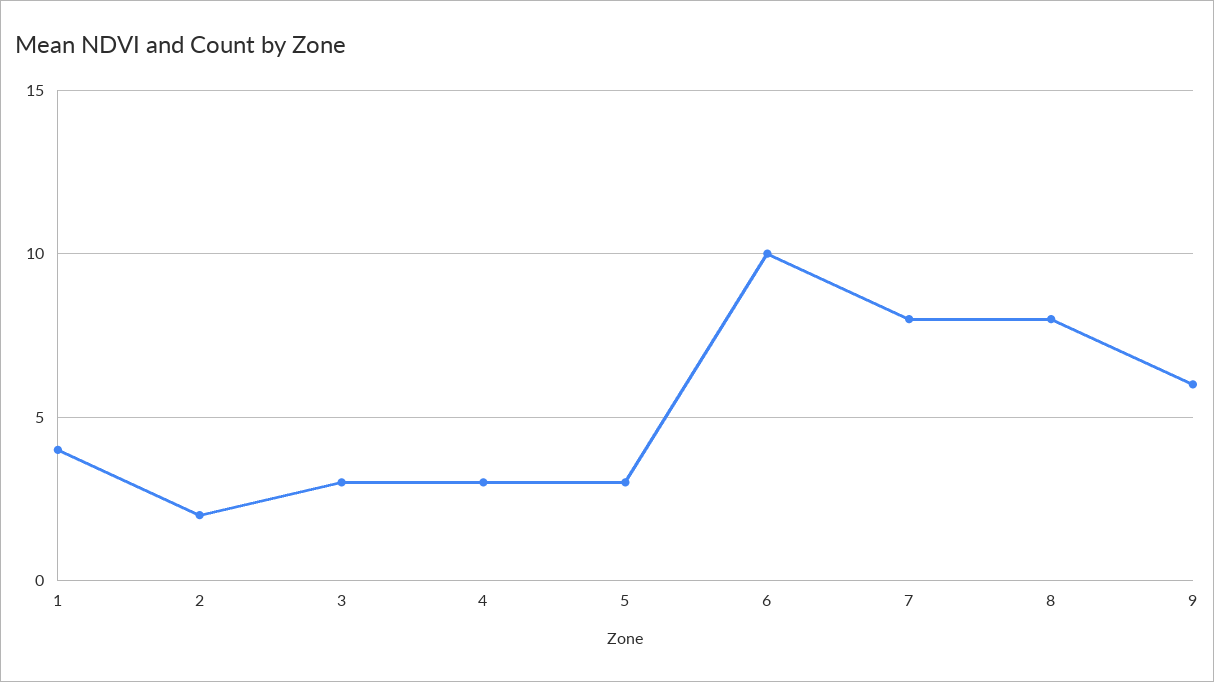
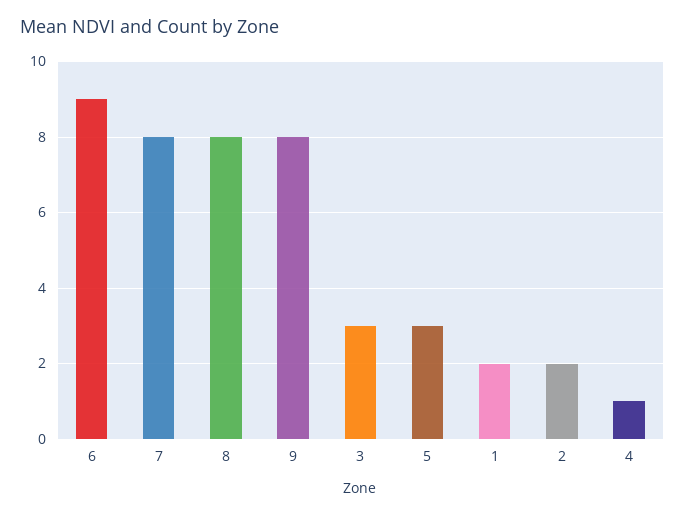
  {
-   "1": 4,
+   "1": 2,
    "2": 2,
    "3": 3,
-   "4": 3,
+   "4": 1,
    "5": 3,
-   "6": 10,
+   "6": 9,
    "7": 8,
    "8": 8,
-   "9": 6
+   "9": 8
  }

